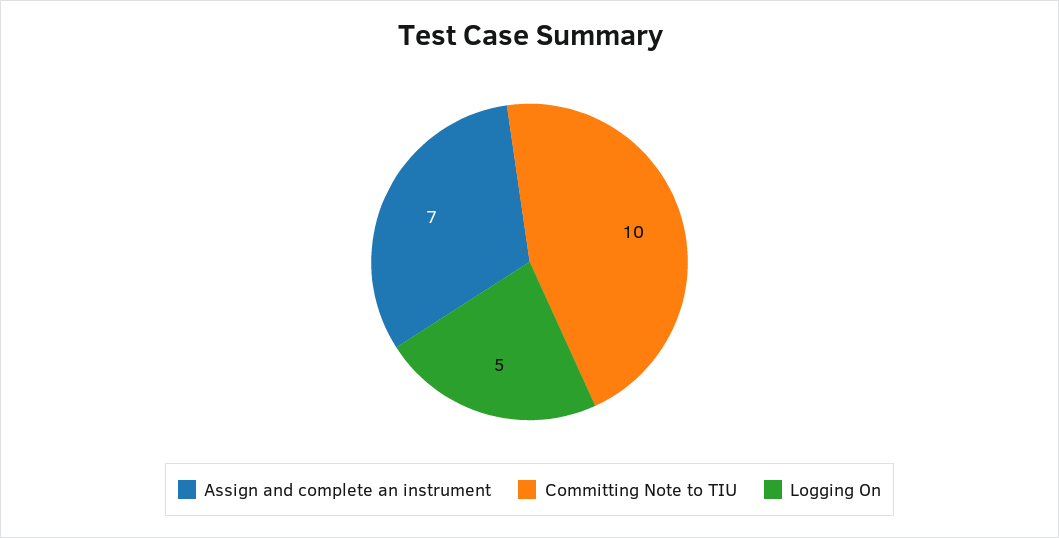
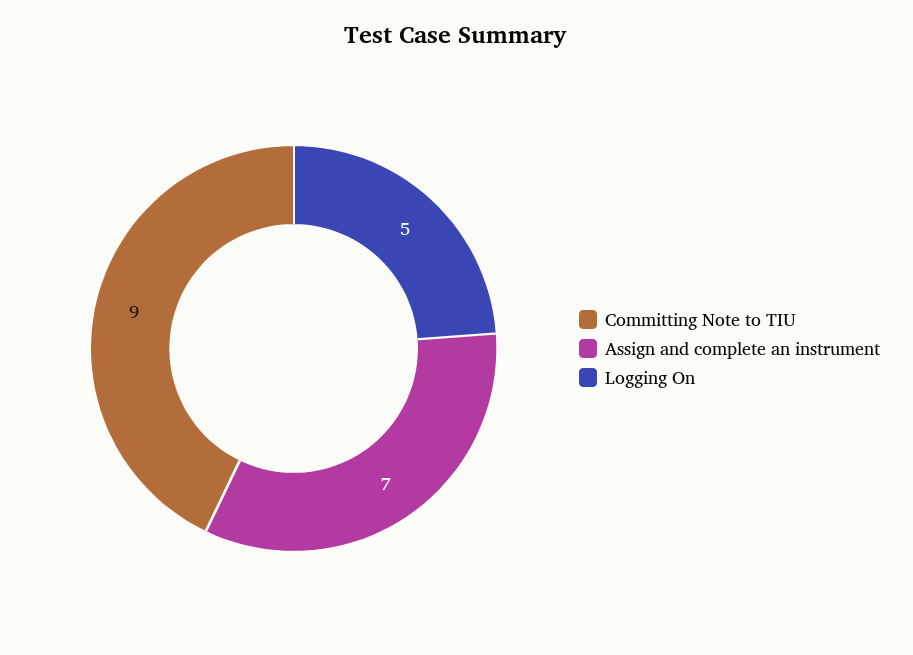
  {
    "Assign and complete an instrument": 7,
-   "Committing Note to TIU": 10,
+   "Committing Note to TIU": 9,
    "Logging On": 5
  }

